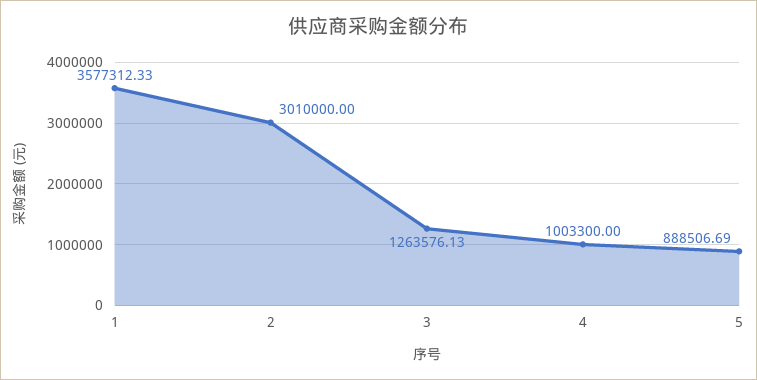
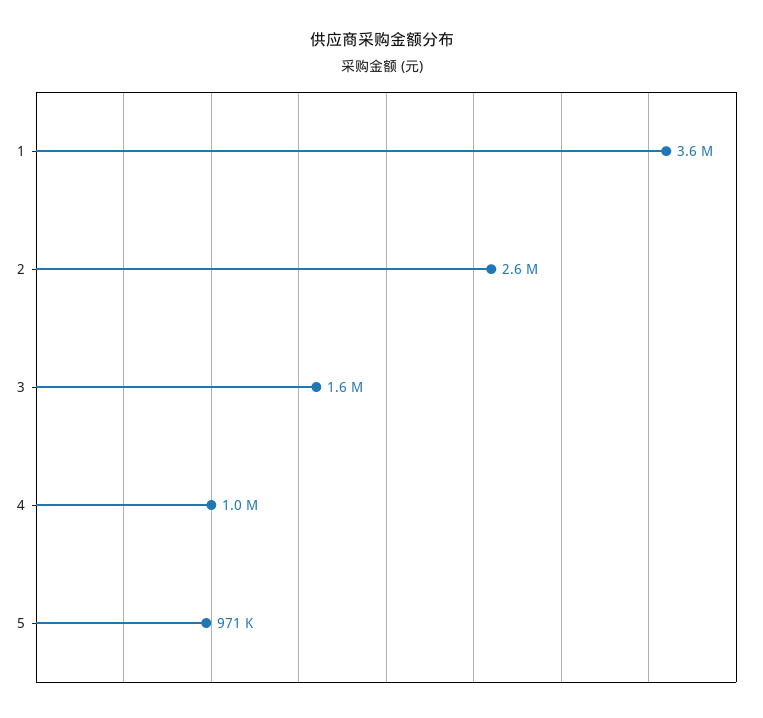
  {
    "1": 3577312.33,
-   "2": 3010000,
+   "2": 2600000,
-   "3": 1263576.13,
+   "3": 1600000,
    "4": 1003300,
-   "5": 888506.69
+   "5": 971000
  }

